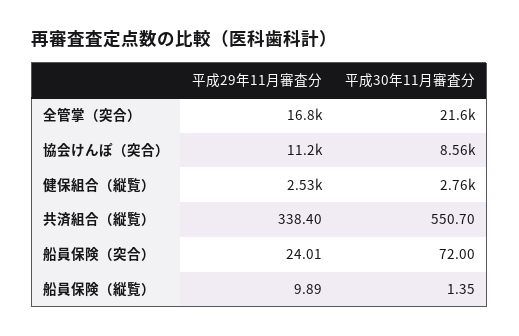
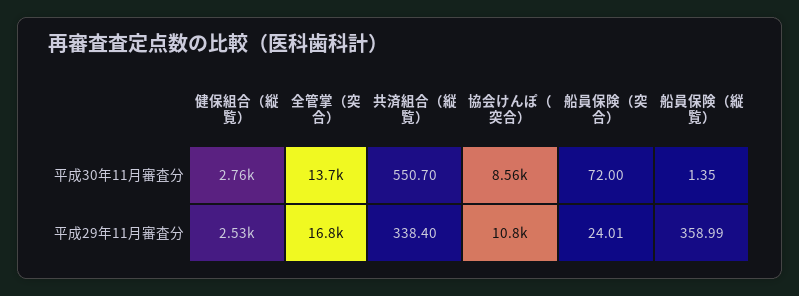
  {
    "平成29年11月審査分": {
      "全管掌（突合）": 16800,
-     "協会けんぽ（突合）": 11200,
+     "協会けんぽ（突合）": 10800,
      "健保組合（縦覧）": 2530,
      "共済組合（縦覧）": 338.4,
      "船員保険（突合）": 24.01,
-     "船員保険（縦覧）": 9.89
+     "船員保険（縦覧）": 358.99
    },
    "平成30年11月審査分": {
-     "全管掌（突合）": 21600,
+     "全管掌（突合）": 13700,
      "協会けんぽ（突合）": 8560,
      "健保組合（縦覧）": 2760,
      "共済組合（縦覧）": 550.7,
      "船員保険（突合）": 72,
      "船員保険（縦覧）": 1.35
    }
  }

